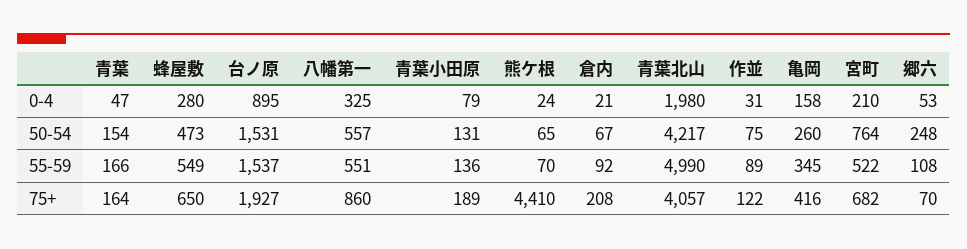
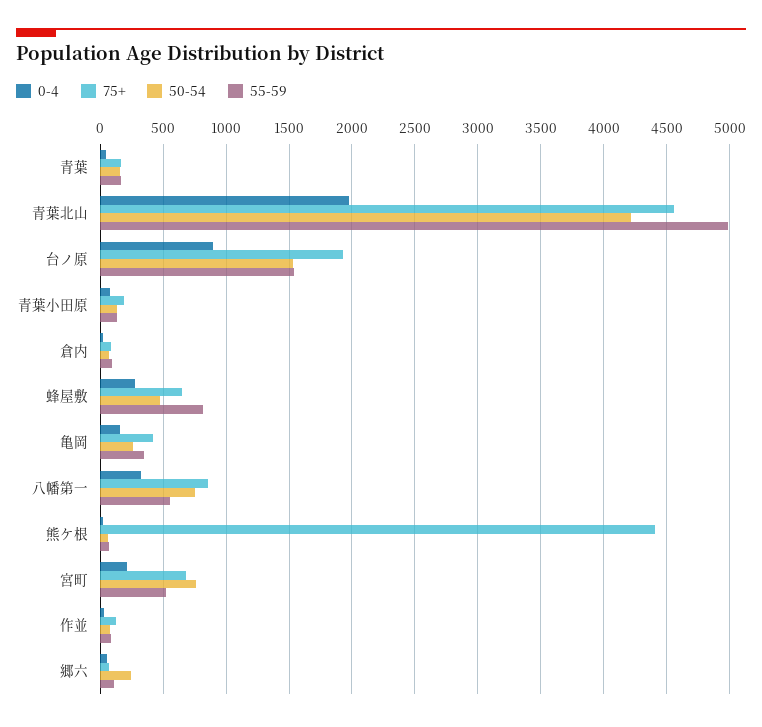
  {
    "0-4": {
      "青葉": 47,
      "蜂屋敷": 280,
      "台ノ原": 895,
      "八幡第一": 325,
      "青葉小田原": 79,
      "熊ケ根": 24,
      "倉内": 21,
      "青葉北山": 1980,
      "作並": 31,
      "亀岡": 158,
      "宮町": 210,
      "郷六": 53
    },
    "50-54": {
      "青葉": 154,
      "蜂屋敷": 473,
      "台ノ原": 1531,
-     "八幡第一": 557,
+     "八幡第一": 750,
      "青葉小田原": 131,
      "熊ケ根": 65,
      "倉内": 67,
      "青葉北山": 4217,
      "作並": 75,
      "亀岡": 260,
      "宮町": 764,
      "郷六": 248
    },
    "55-59": {
      "青葉": 166,
-     "蜂屋敷": 549,
+     "蜂屋敷": 800,
      "台ノ原": 1537,
      "八幡第一": 551,
      "青葉小田原": 136,
      "熊ケ根": 70,
      "倉内": 92,
      "青葉北山": 4990,
      "作並": 89,
      "亀岡": 345,
      "宮町": 522,
      "郷六": 108
    },
    "75+": {
      "青葉": 164,
      "蜂屋敷": 650,
      "台ノ原": 1927,
      "八幡第一": 860,
      "青葉小田原": 189,
      "熊ケ根": 4410,
-     "倉内": 208,
+     "倉内": 100,
-     "青葉北山": 4057,
+     "青葉北山": 4550,
      "作並": 122,
      "亀岡": 416,
      "宮町": 682,
      "郷六": 70
    }
  }

